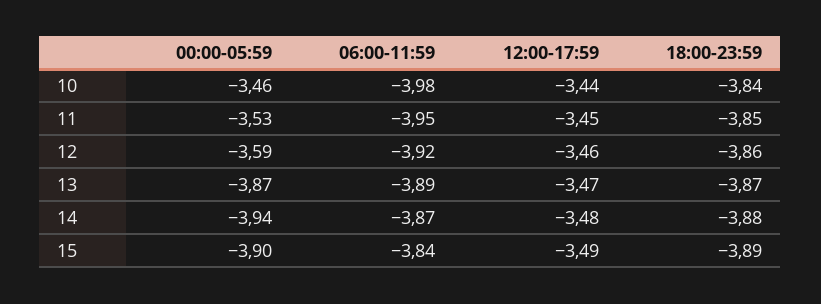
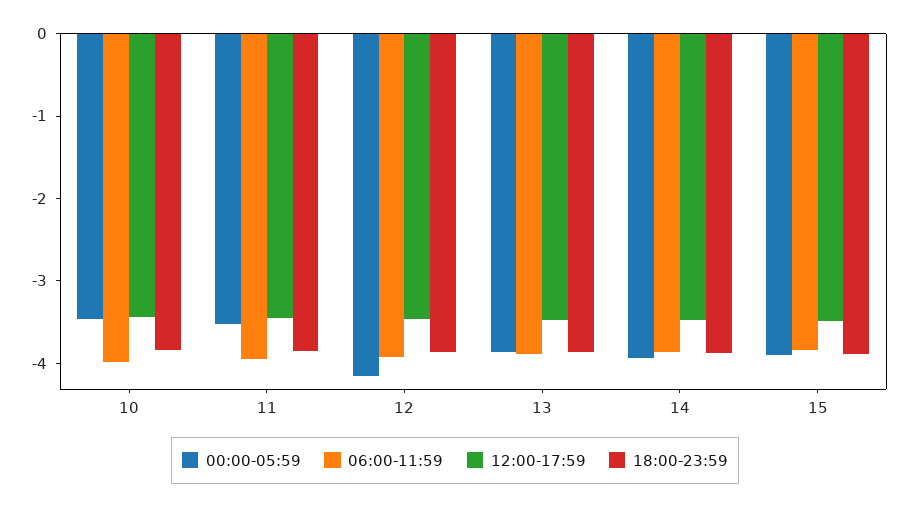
  {
    "00:00-05:59": {
      "10": -3.46,
      "11": -3.53,
-     "12": -3.59,
+     "12": -4.2,
      "13": -3.87,
      "14": -3.94,
      "15": -3.9
    },
    "06:00-11:59": {
      "10": -3.98,
      "11": -3.95,
      "12": -3.92,
      "13": -3.89,
      "14": -3.87,
      "15": -3.84
    },
    "12:00-17:59": {
      "10": -3.44,
      "11": -3.45,
      "12": -3.46,
      "13": -3.47,
      "14": -3.48,
      "15": -3.49
    },
    "18:00-23:59": {
      "10": -3.84,
      "11": -3.85,
      "12": -3.86,
      "13": -3.87,
      "14": -3.88,
      "15": -3.89
    }
  }

